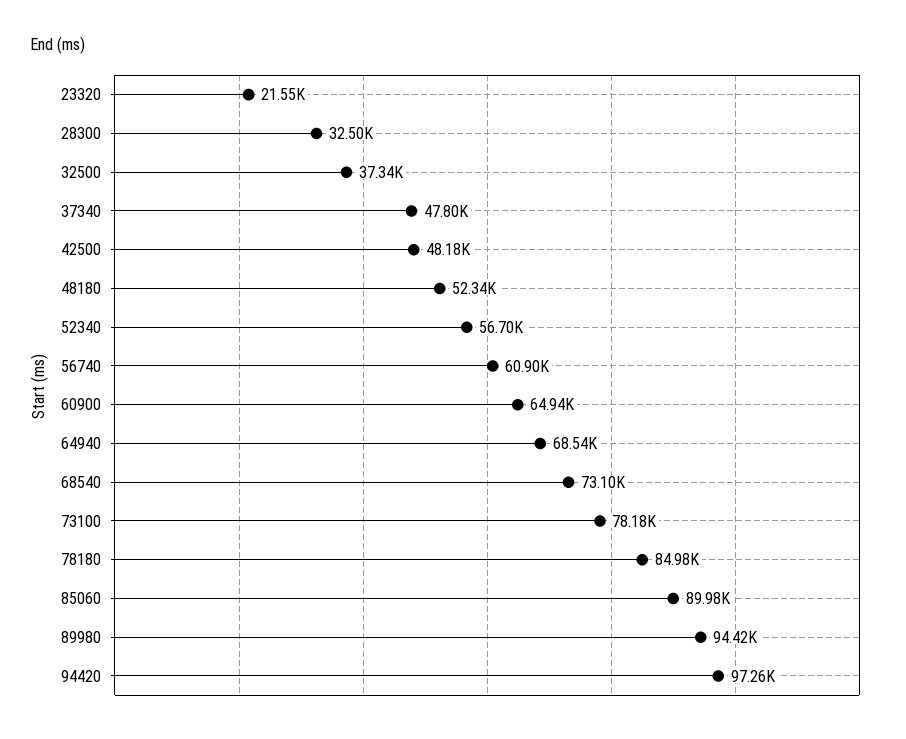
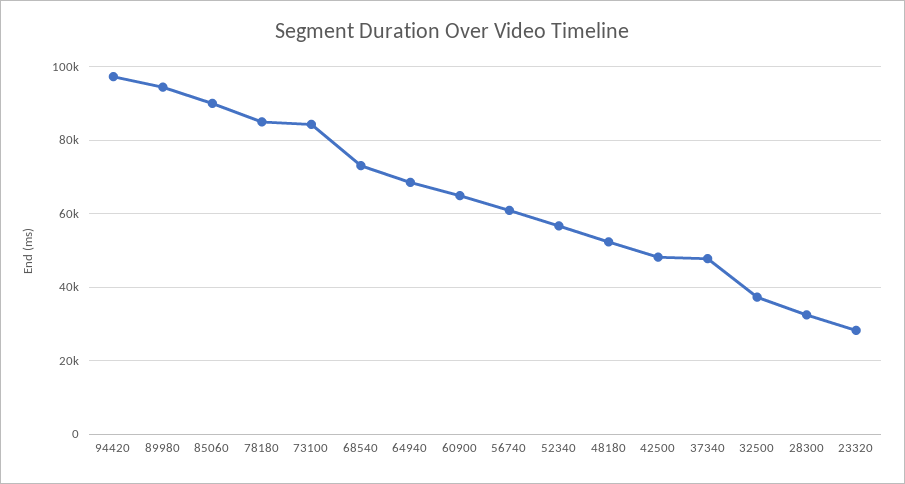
  {
-   "23320": 21550,
+   "23320": 28000,
    "28300": 32500,
    "32500": 37340,
    "37340": 47800,
    "42500": 48180,
    "48180": 52340,
    "52340": 56700,
    "56740": 60900,
    "60900": 64940,
    "64940": 68540,
    "68540": 73100,
-   "73100": 78180,
+   "73100": 84000,
    "78180": 84980,
    "85060": 89980,
    "89980": 94420,
    "94420": 97260
  }

